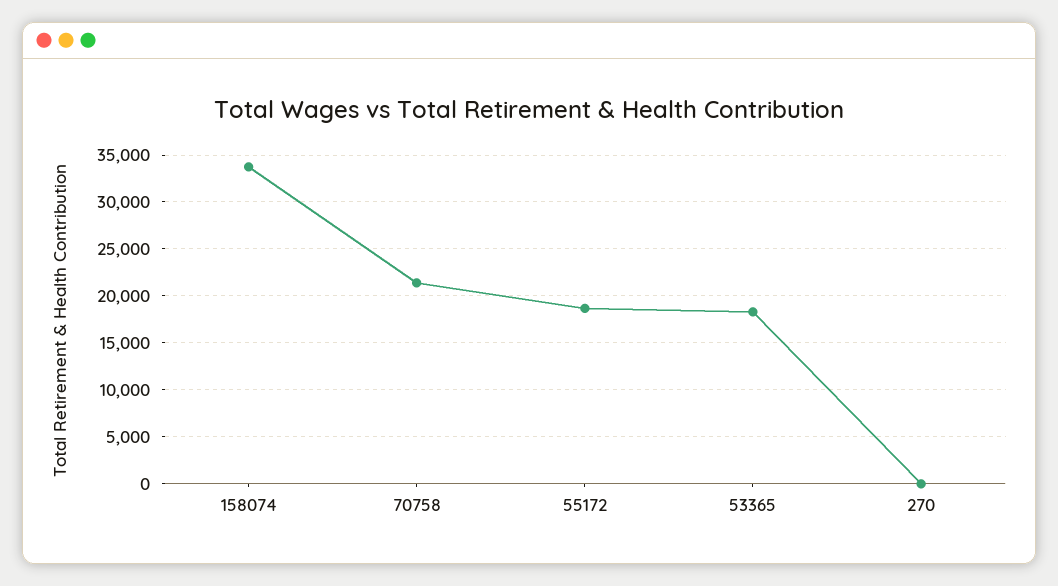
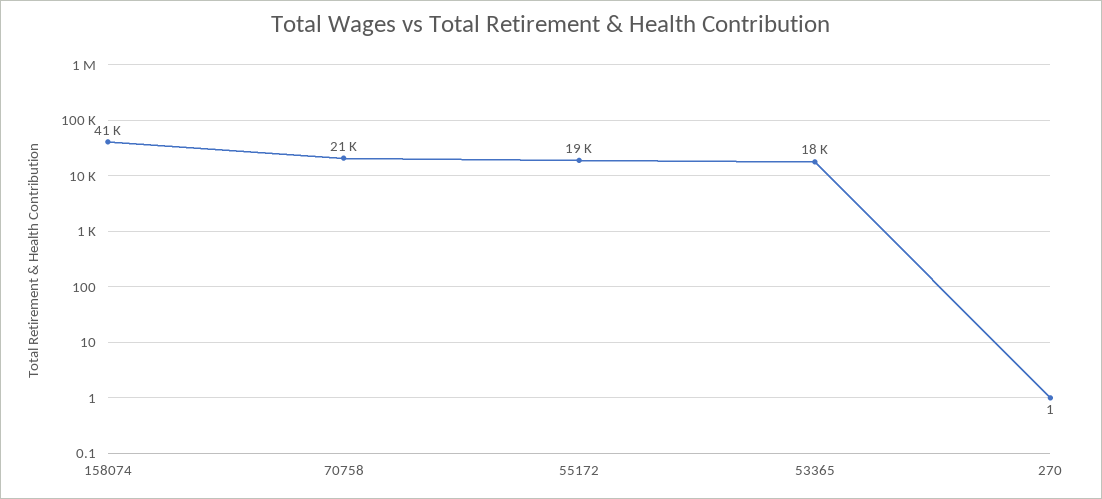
  {
-   "158074": 34000,
+   "158074": 41000,
    "70758": 21000,
    "55172": 19000,
    "53365": 18000,
    "270": 1
  }

